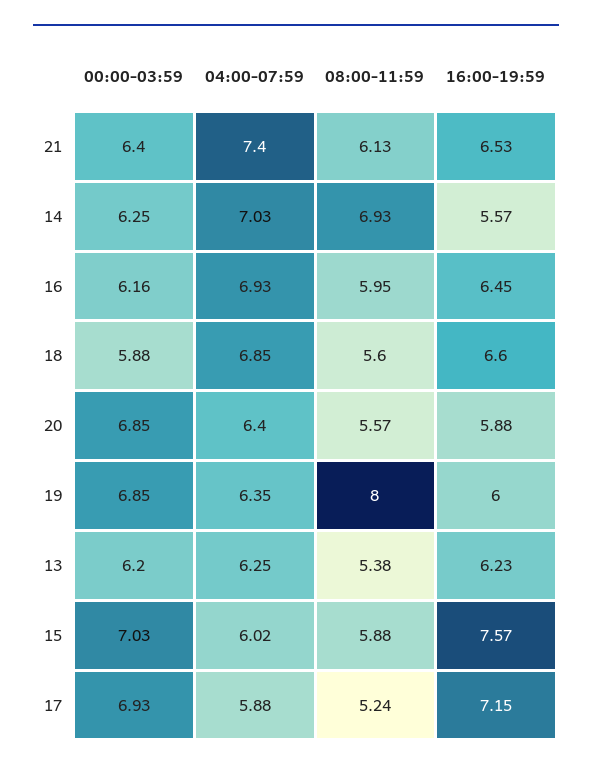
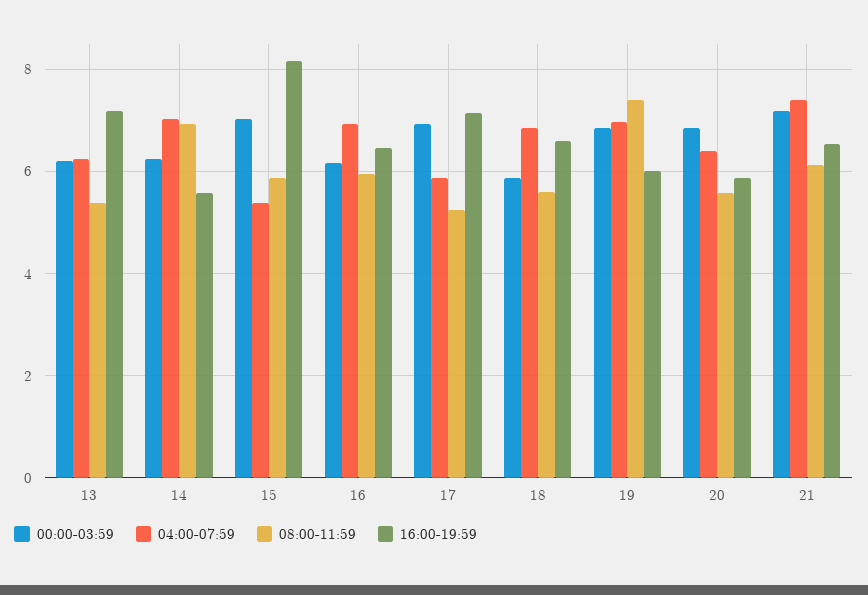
  {
    "00:00-03:59": {
-     "21": 6.4,
+     "21": 7.2,
      "14": 6.25,
      "16": 6.16,
      "18": 5.88,
      "20": 6.85,
      "19": 6.85,
      "13": 6.2,
      "15": 7.03,
      "17": 6.93
    },
    "04:00-07:59": {
      "21": 7.4,
      "14": 7.03,
      "16": 6.93,
      "18": 6.85,
      "20": 6.4,
-     "19": 6.35,
+     "19": 7,
      "13": 6.25,
-     "15": 6.02,
+     "15": 5.4,
      "17": 5.88
    },
    "08:00-11:59": {
      "21": 6.13,
      "14": 6.93,
      "16": 5.95,
      "18": 5.6,
      "20": 5.57,
-     "19": 8,
+     "19": 7.4,
      "13": 5.38,
      "15": 5.88,
      "17": 5.24
    },
    "16:00-19:59": {
      "21": 6.53,
      "14": 5.57,
      "16": 6.45,
      "18": 6.6,
      "20": 5.88,
      "19": 6,
-     "13": 6.23,
+     "13": 7.2,
-     "15": 7.57,
+     "15": 8.2,
      "17": 7.15
    }
  }

